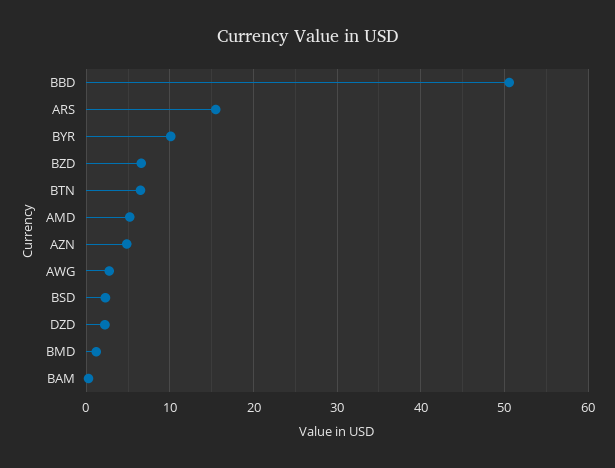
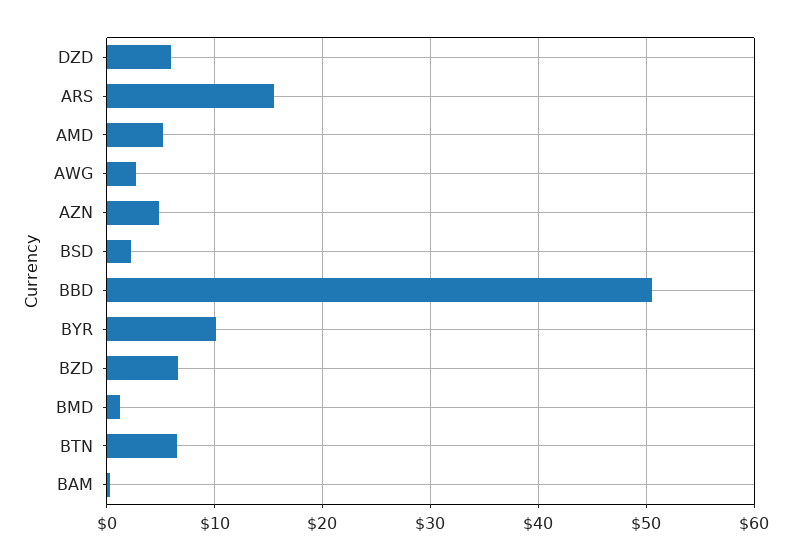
  {
    "BBD": 51,
    "ARS": 15,
    "BYR": 10,
    "BZD": 7,
    "BTN": 7,
    "AMD": 5,
    "AZN": 5,
    "AWG": 3,
    "BSD": 2,
-   "DZD": 2,
+   "DZD": 6,
    "BMD": 1,
    "BAM": 0
  }

